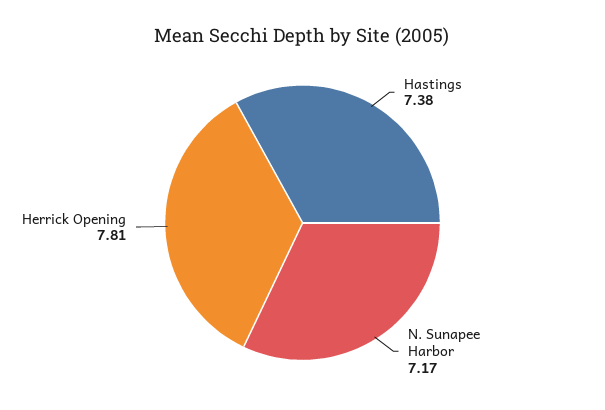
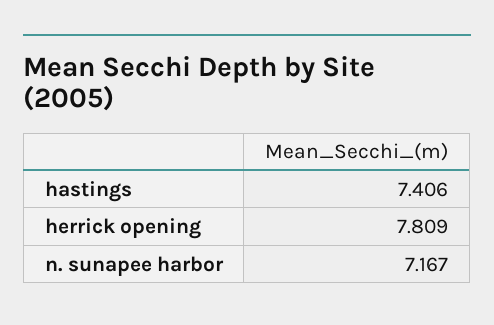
  {
-   "Hastings": 7.38,
+   "Hastings": 7.406,
    "N. Sunapee Harbor": 7.167,
    "Herrick Opening": 7.809
  }

